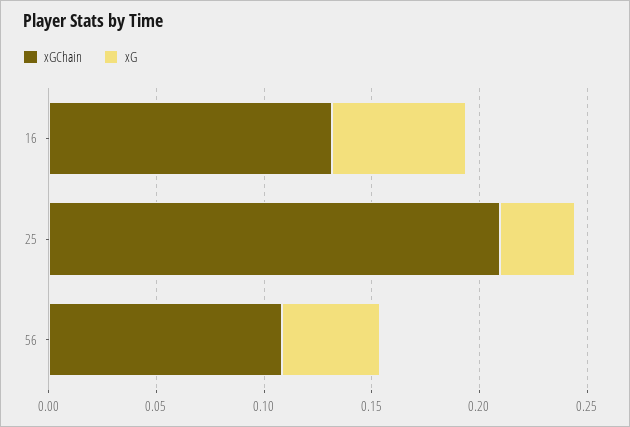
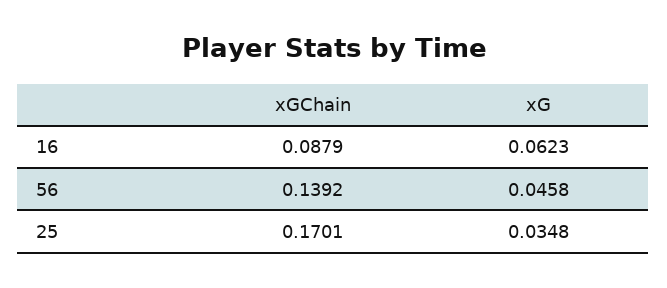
  {
    "xGChain": {
-     "16": 0.13,
+     "16": 0.0879,
-     "25": 0.21,
+     "25": 0.1701,
-     "56": 0.11
+     "56": 0.1392
    },
    "xG": {
      "16": 0.0623,
      "25": 0.0348,
      "56": 0.0458
    }
  }

